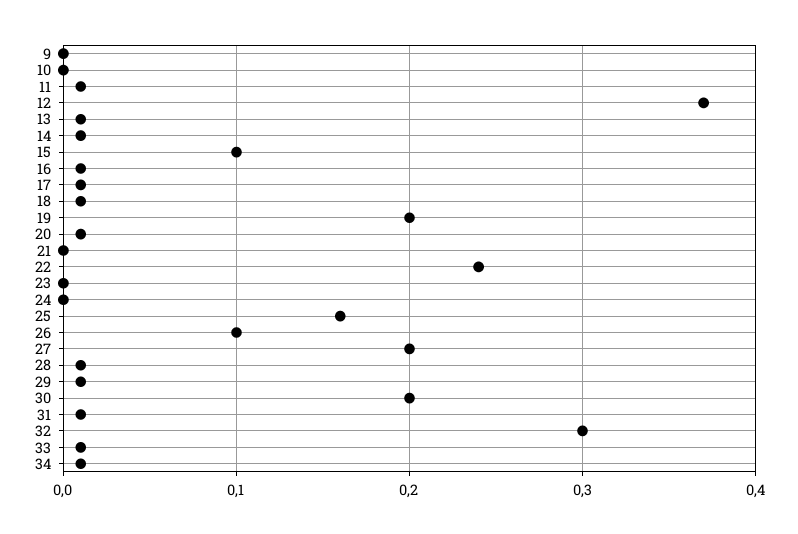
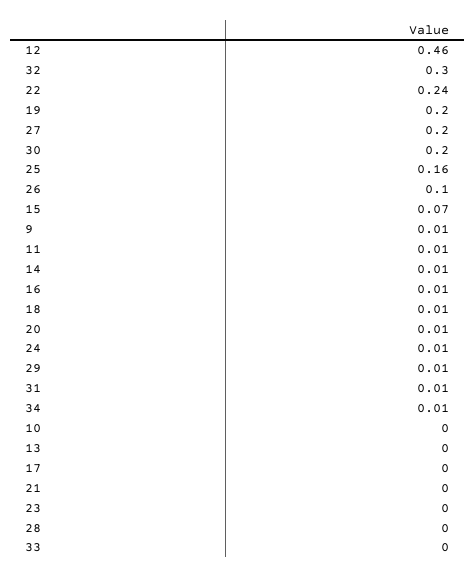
  {
-   "9": 0,
+   "9": 0.01,
    "10": 0,
    "11": 0.01,
-   "12": 0.37,
+   "12": 0.46,
-   "13": 0.01,
+   "13": 0,
    "14": 0.01,
-   "15": 0.1,
+   "15": 0.07,
    "16": 0.01,
-   "17": 0.01,
+   "17": 0,
    "18": 0.01,
    "19": 0.2,
    "20": 0.01,
    "21": 0,
    "22": 0.24,
    "23": 0,
-   "24": 0,
+   "24": 0.01,
    "25": 0.16,
    "26": 0.1,
    "27": 0.2,
-   "28": 0.01,
+   "28": 0,
    "29": 0.01,
    "30": 0.2,
    "31": 0.01,
    "32": 0.3,
-   "33": 0.01,
+   "33": 0,
    "34": 0.01
  }

